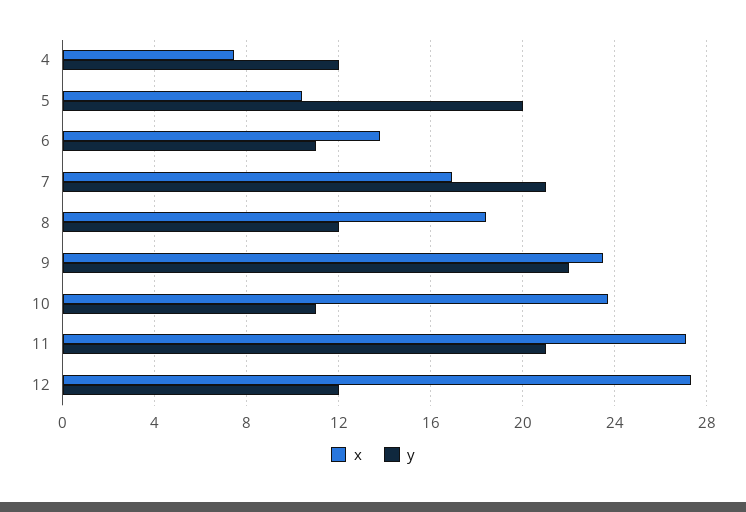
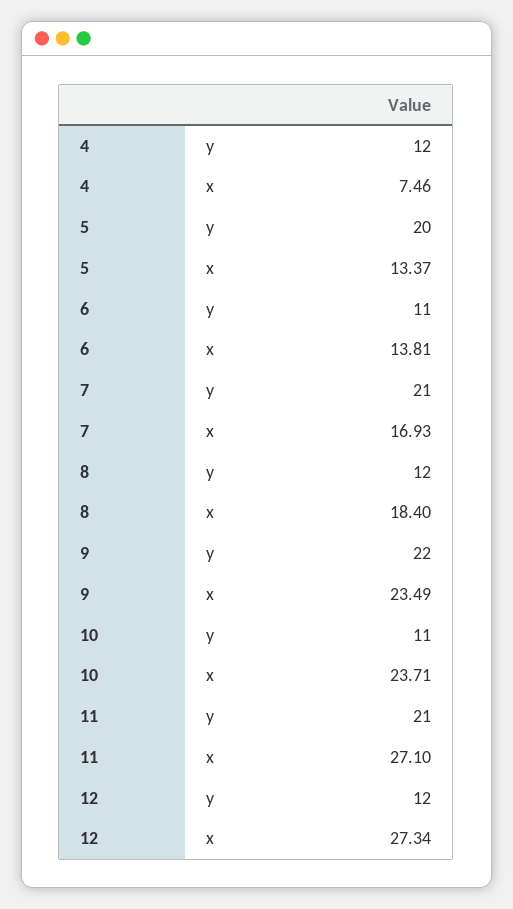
  {
    "x": {
      "4": 7.46,
-     "5": 10.5,
+     "5": 13.37,
      "6": 13.81,
      "7": 16.93,
      "8": 18.4,
      "9": 23.49,
      "10": 23.71,
      "11": 27.1,
      "12": 27.34
    },
    "y": {
      "4": 12,
      "5": 20,
      "6": 11,
      "7": 21,
      "8": 12,
      "9": 22,
      "10": 11,
      "11": 21,
      "12": 12
    }
  }

